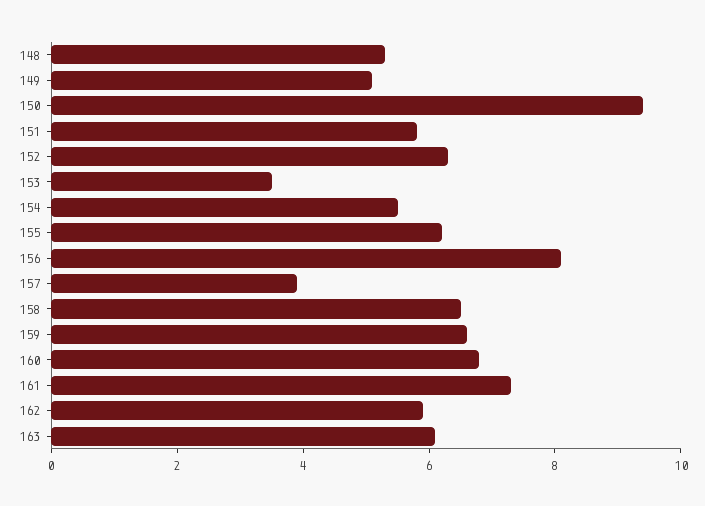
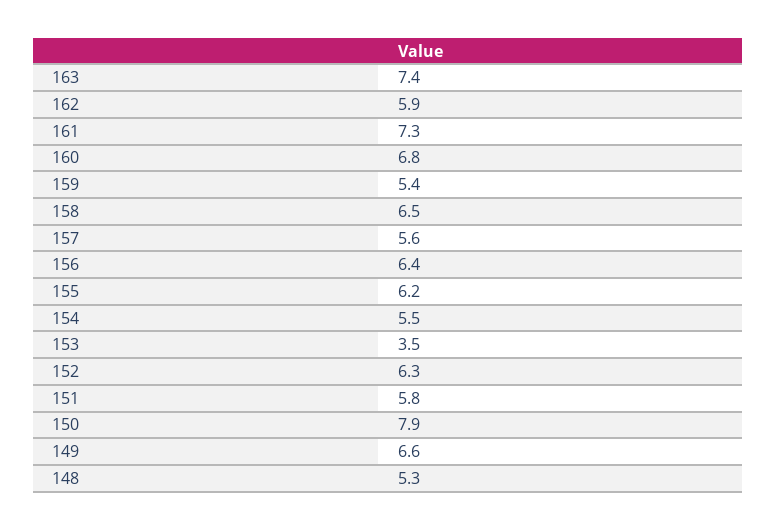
  {
    "148": 5.3,
-   "149": 5,
+   "149": 6.6,
-   "150": 9.5,
+   "150": 7.9,
    "151": 5.8,
    "152": 6.3,
    "153": 3.5,
    "154": 5.5,
    "155": 6.2,
-   "156": 8,
+   "156": 6.4,
-   "157": 4,
+   "157": 5.6,
    "158": 6.5,
-   "159": 6.5,
+   "159": 5.4,
    "160": 6.8,
    "161": 7.3,
    "162": 5.9,
-   "163": 6
+   "163": 7.4
  }

